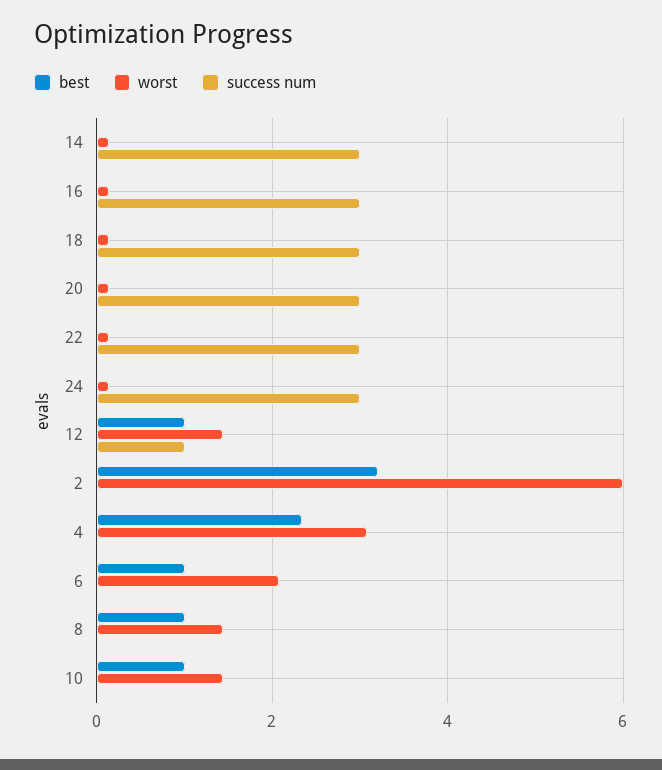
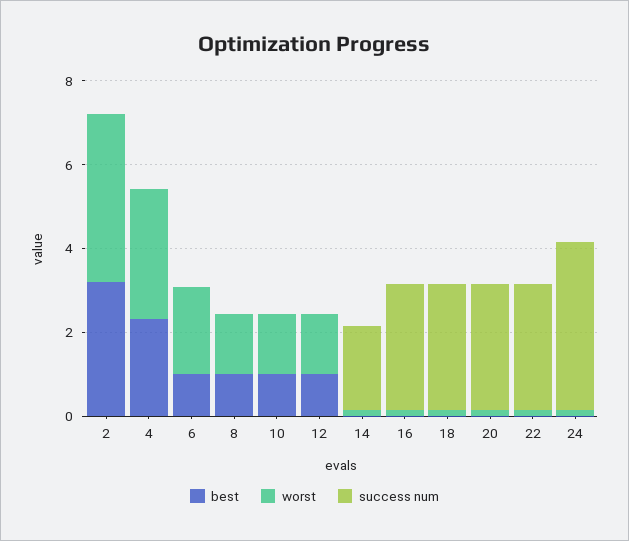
  {
    "best": {
      "14": 0,
      "16": 0,
      "18": 0,
      "20": 0,
      "22": 0,
      "24": 0,
      "12": 1,
      "2": 3.2,
      "4": 2.4,
      "6": 1,
      "8": 1,
      "10": 1
    },
    "worst": {
      "14": 0.2,
      "16": 0.2,
      "18": 0.2,
      "20": 0.2,
      "22": 0.2,
      "24": 0.2,
      "12": 1.4,
-     "2": 6,
+     "2": 4,
      "4": 3,
      "6": 2,
      "8": 1.4,
      "10": 1.4
    },
    "success num": {
-     "14": 3,
+     "14": 2,
      "16": 3,
      "18": 3,
      "20": 3,
      "22": 3,
-     "24": 3,
+     "24": 4,
-     "12": 1,
+     "12": 0,
      "2": 0,
      "4": 0,
      "6": 0,
      "8": 0,
      "10": 0
    }
  }

